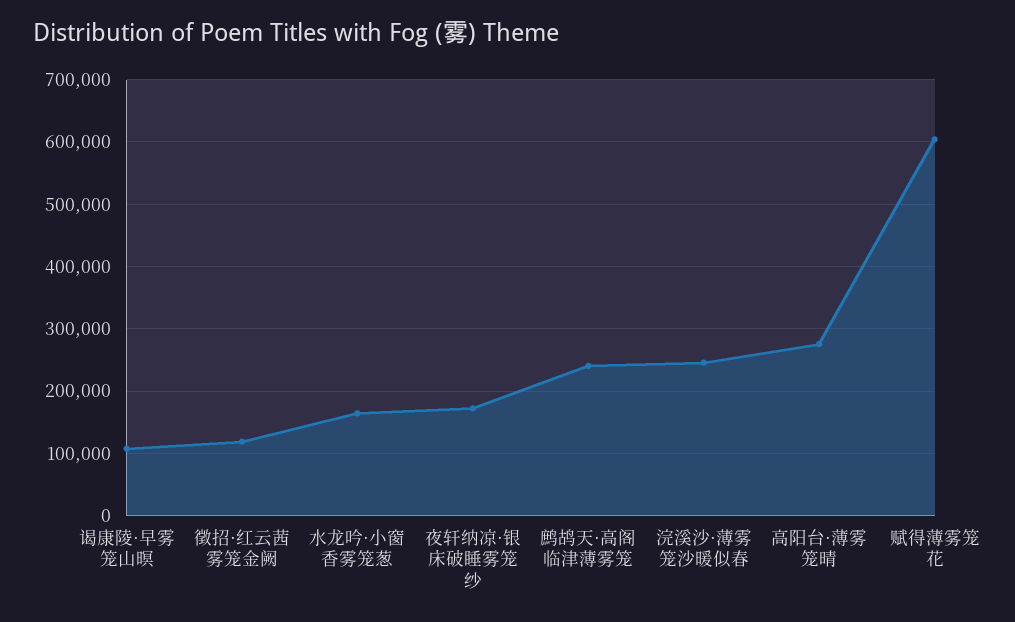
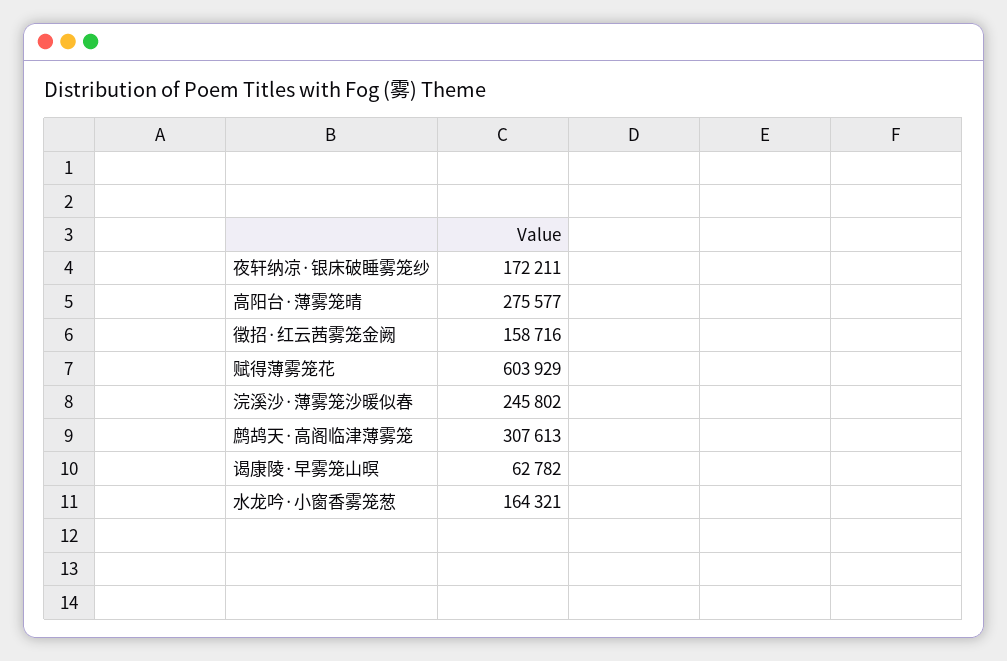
  {
-   "谒康陵·早雾笼山暝": 110000,
+   "谒康陵·早雾笼山暝": 62782,
-   "徵招·红云茜雾笼金阙": 120000,
+   "徵招·红云茜雾笼金阙": 158716,
    "水龙吟·小窗香雾笼葱": 164321,
    "夜轩纳凉·银床破睡雾笼纱": 172211,
-   "鹧鸪天·高阁临津薄雾笼": 240000,
+   "鹧鸪天·高阁临津薄雾笼": 307613,
    "浣溪沙·薄雾笼沙暖似春": 245802,
    "高阳台·薄雾笼晴": 275577,
    "赋得薄雾笼花": 603929
  }

